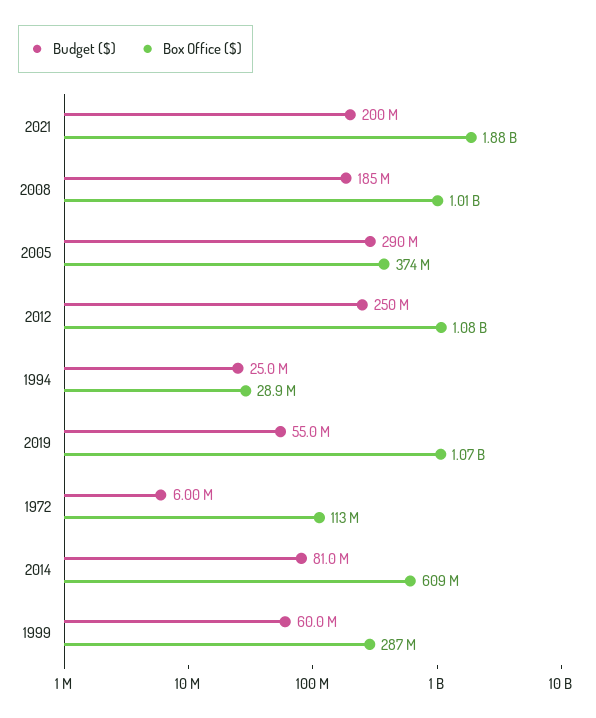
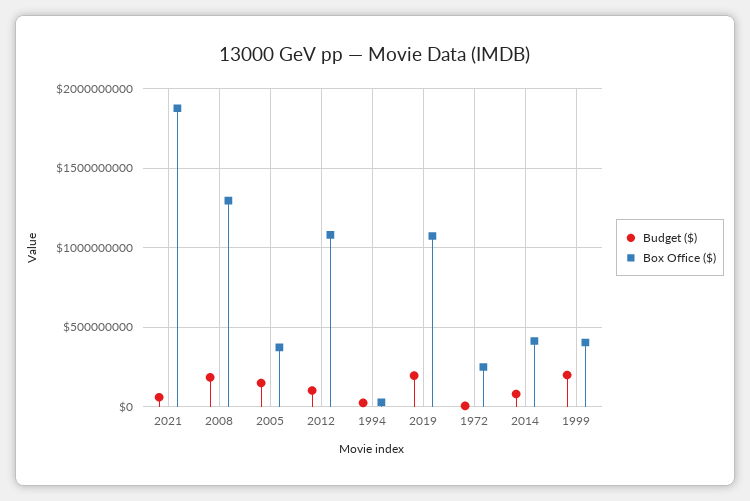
  {
    "Budget ($)": {
-     "2021": 200000000,
+     "2021": 50000000,
      "2008": 185000000,
-     "2005": 290000000,
+     "2005": 150000000,
-     "2012": 250000000,
+     "2012": 100000000,
      "1994": 25000000,
-     "2019": 55000000,
+     "2019": 200000000,
      "1972": 6000000,
      "2014": 81000000,
-     "1999": 60000000
+     "1999": 200000000
    },
    "Box Office ($)": {
      "2021": 1880000000,
-     "2008": 1010000000,
+     "2008": 1300000000,
      "2005": 374000000,
      "2012": 1080000000,
      "1994": 28900000,
      "2019": 1070000000,
-     "1972": 113000000,
+     "1972": 250000000,
-     "2014": 609000000,
+     "2014": 400000000,
-     "1999": 287000000
+     "1999": 400000000
    }
  }

